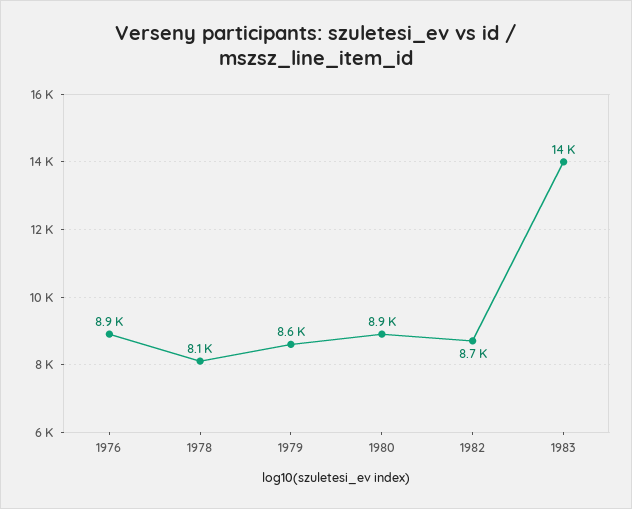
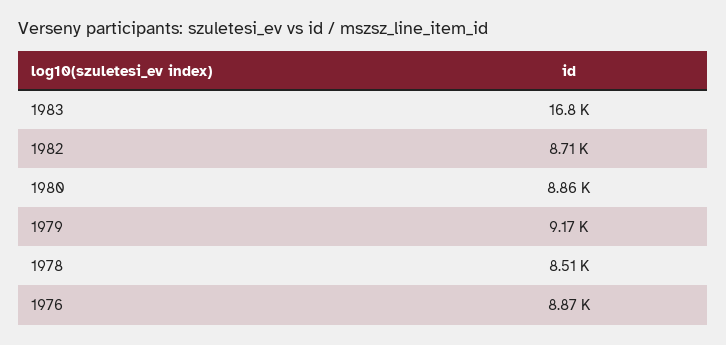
  {
    "1976": 8870,
-   "1978": 8100,
+   "1978": 8510,
-   "1979": 8600,
+   "1979": 9170,
    "1980": 8860,
    "1982": 8710,
-   "1983": 14000
+   "1983": 16800
  }

